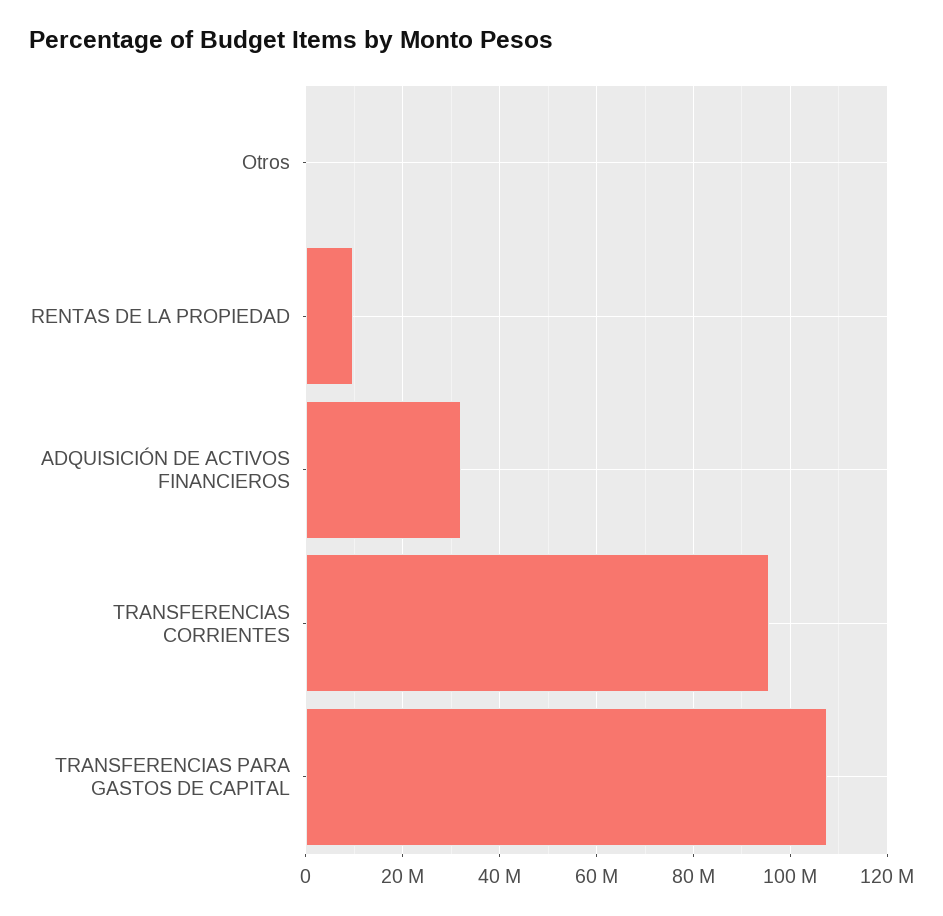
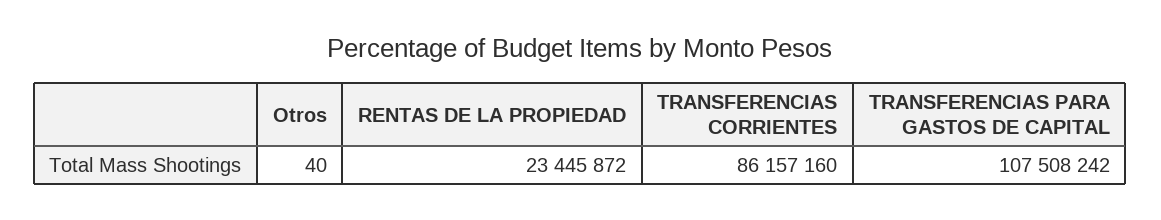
  {
    "Otros": 40,
-   "RENTAS DE LA PROPIEDAD": 10000000,
+   "RENTAS DE LA PROPIEDAD": 23445872,
-   "ADQUISICIÓN DE ACTIVOS FINANCIEROS": 32000000,
-   "TRANSFERENCIAS CORRIENTES": 96000000,
+   "TRANSFERENCIAS CORRIENTES": 86157160,
    "TRANSFERENCIAS PARA GASTOS DE CAPITAL": 107508242
  }

